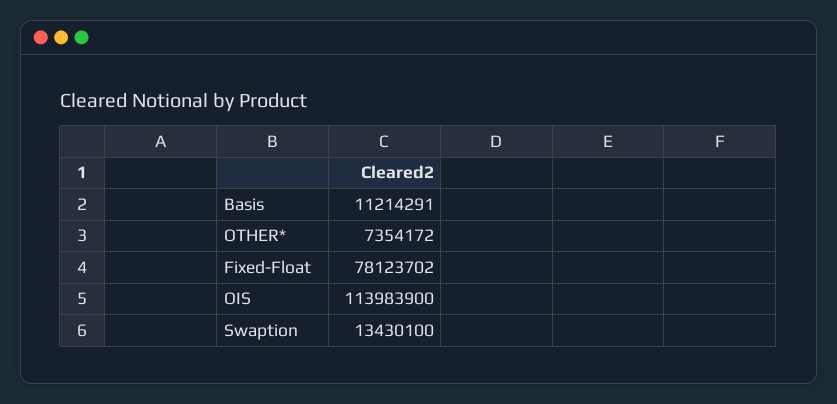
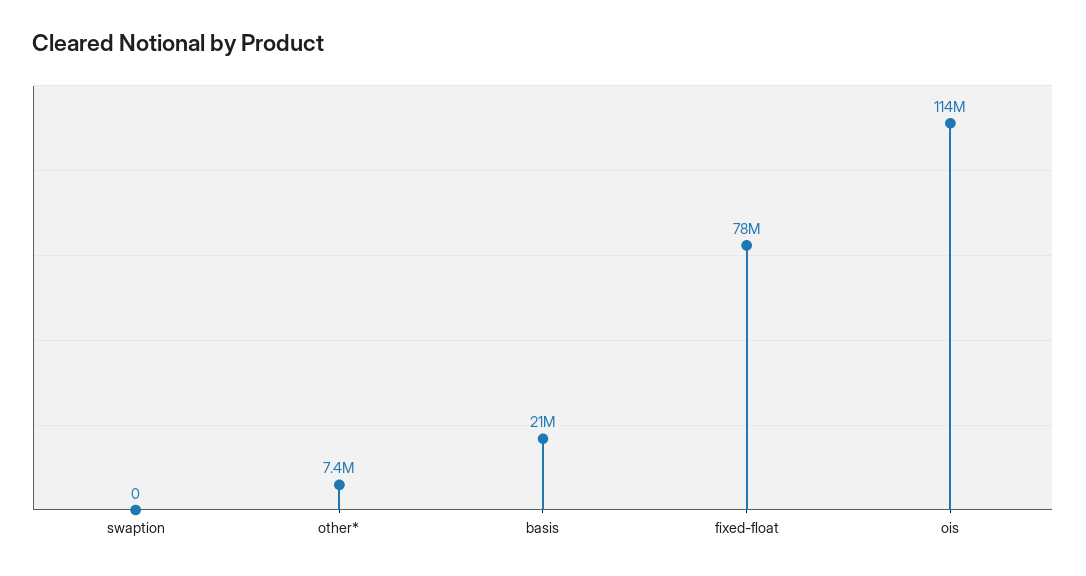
  {
-   "Basis": 11214291,
+   "Basis": 21000000,
    "OTHER*": 7354172,
    "Fixed-Float": 78123702,
    "OIS": 113983900,
-   "Swaption": 13430100
+   "Swaption": 0
  }

